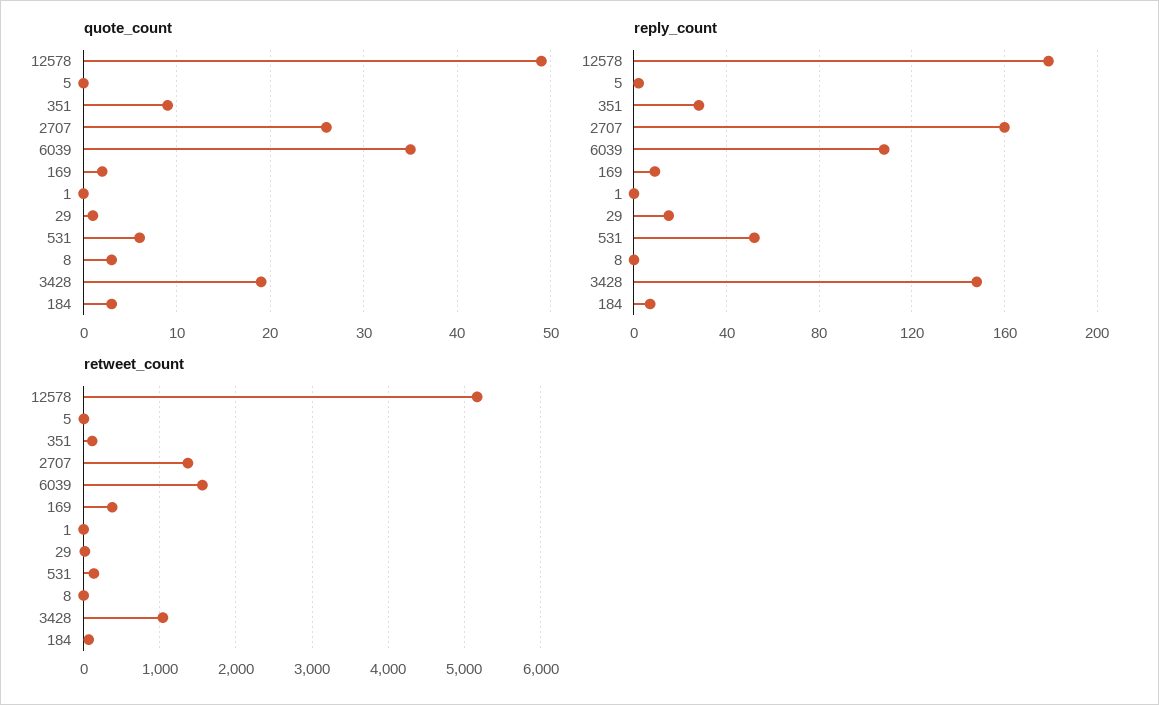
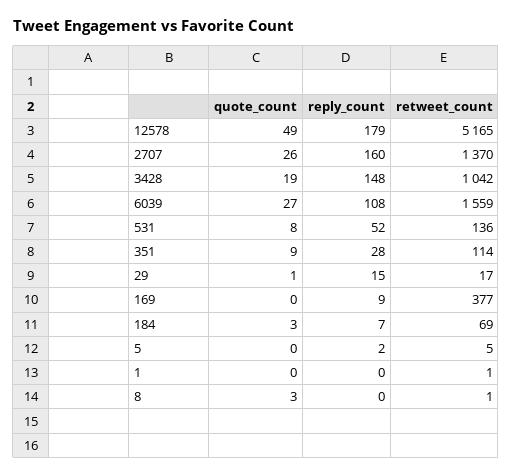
  {
    "quote_count": {
      "12578": 49,
      "5": 0,
      "351": 9,
      "2707": 26,
-     "6039": 35,
+     "6039": 27,
-     "169": 2,
+     "169": 0,
      "1": 0,
      "29": 1,
-     "531": 6,
+     "531": 8,
      "8": 3,
      "3428": 19,
      "184": 3
    },
    "reply_count": {
      "12578": 179,
      "5": 2,
      "351": 28,
      "2707": 160,
      "6039": 108,
      "169": 9,
      "1": 0,
      "29": 15,
      "531": 52,
      "8": 0,
      "3428": 148,
      "184": 7
    },
    "retweet_count": {
      "12578": 5165,
      "5": 5,
      "351": 114,
      "2707": 1370,
      "6039": 1559,
      "169": 377,
      "1": 1,
      "29": 17,
      "531": 136,
      "8": 1,
      "3428": 1042,
      "184": 69
    }
  }

